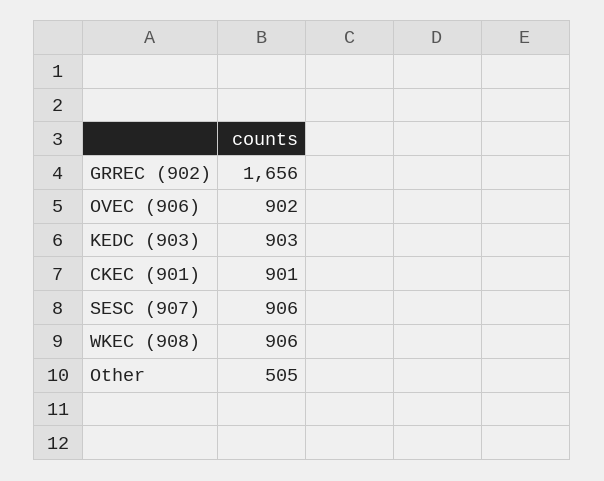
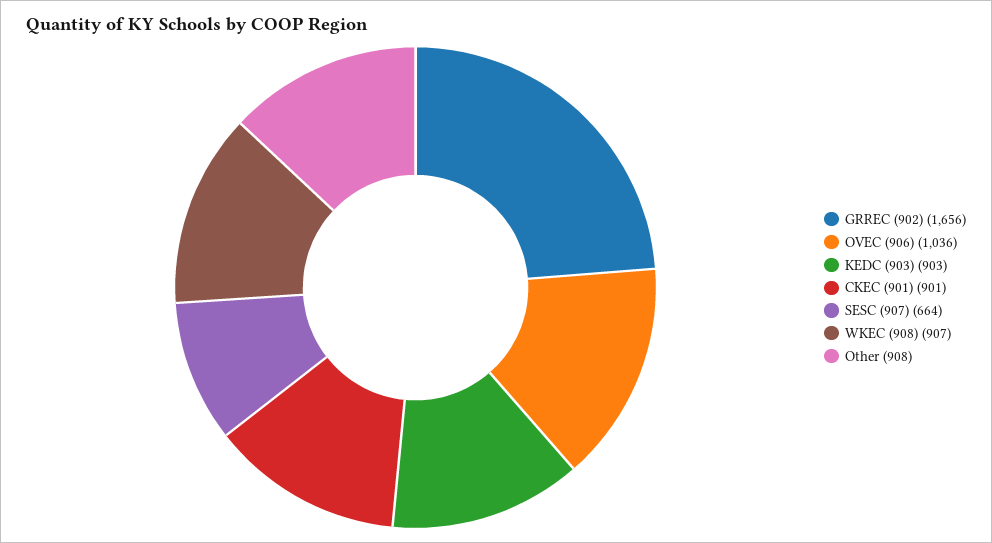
  {
    "GRREC (902)": 1656,
-   "OVEC (906)": 902,
+   "OVEC (906)": 1036,
    "KEDC (903)": 903,
    "CKEC (901)": 901,
-   "SESC (907)": 906,
+   "SESC (907)": 664,
-   "WKEC (908)": 906,
+   "WKEC (908)": 907,
-   "Other": 505
+   "Other": 908
  }

